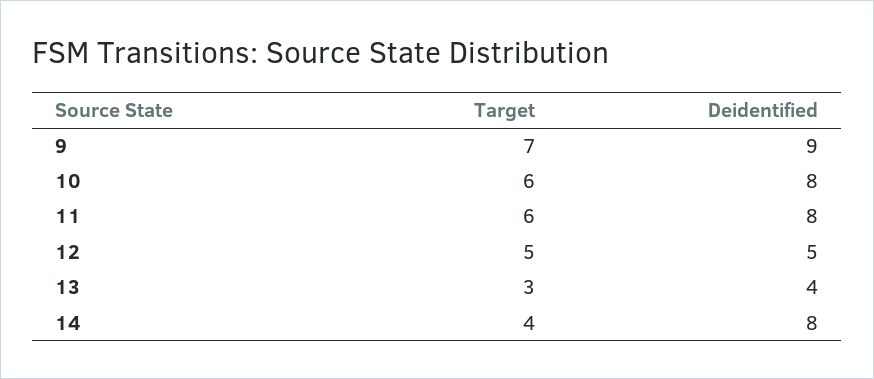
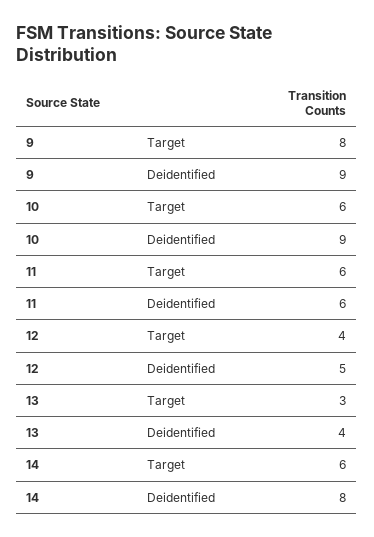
  {
    "Target": {
-     "9": 7,
+     "9": 8,
      "10": 6,
      "11": 6,
-     "12": 5,
+     "12": 4,
      "13": 3,
-     "14": 4
+     "14": 6
    },
    "Deidentified": {
      "9": 9,
-     "10": 8,
+     "10": 9,
-     "11": 8,
+     "11": 6,
      "12": 5,
      "13": 4,
      "14": 8
    }
  }

